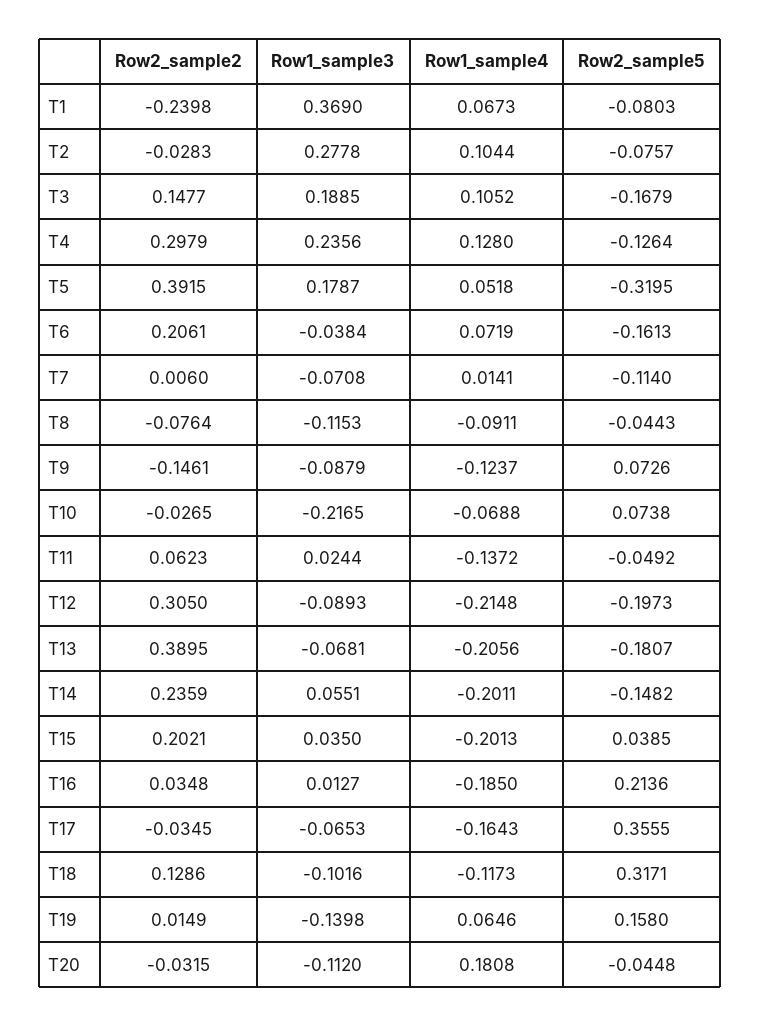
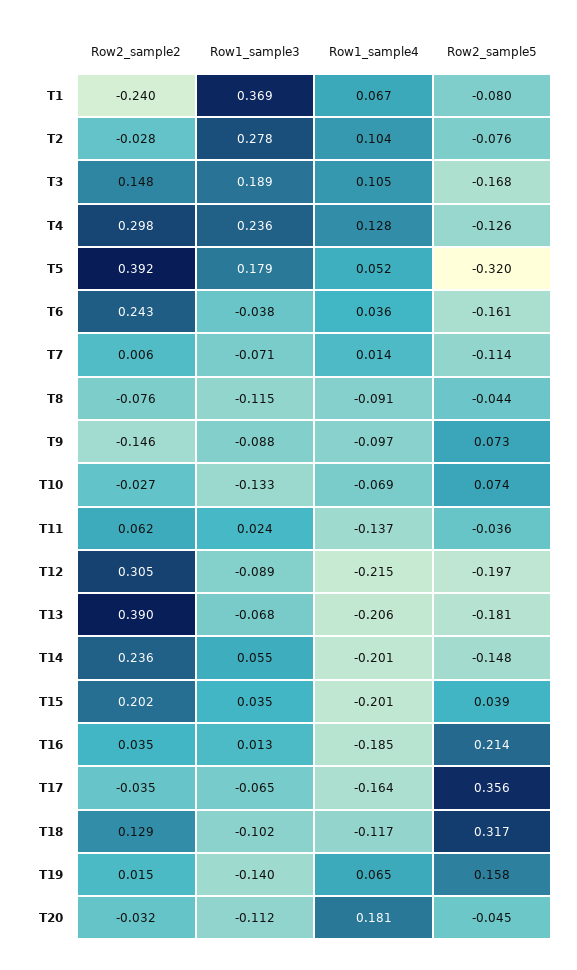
  {
    "Row2_sample2": {
      "T1": -0.2398,
      "T2": -0.0283,
      "T3": 0.1477,
      "T4": 0.2979,
      "T5": 0.3915,
-     "T6": 0.2061,
+     "T6": 0.243,
      "T7": 0.006,
      "T8": -0.0764,
      "T9": -0.1461,
      "T10": -0.0265,
      "T11": 0.0623,
      "T12": 0.305,
      "T13": 0.3895,
      "T14": 0.2359,
      "T15": 0.2021,
      "T16": 0.0348,
      "T17": -0.0345,
      "T18": 0.1286,
      "T19": 0.0149,
      "T20": -0.0315
    },
    "Row1_sample3": {
      "T1": 0.369,
      "T2": 0.2778,
      "T3": 0.1885,
      "T4": 0.2356,
      "T5": 0.1787,
      "T6": -0.0384,
      "T7": -0.0708,
      "T8": -0.1153,
      "T9": -0.0879,
-     "T10": -0.2165,
+     "T10": -0.133,
      "T11": 0.0244,
      "T12": -0.0893,
      "T13": -0.0681,
      "T14": 0.0551,
      "T15": 0.035,
      "T16": 0.0127,
      "T17": -0.0653,
      "T18": -0.1016,
      "T19": -0.1398,
      "T20": -0.112
    },
    "Row1_sample4": {
      "T1": 0.0673,
      "T2": 0.1044,
      "T3": 0.1052,
      "T4": 0.128,
      "T5": 0.0518,
-     "T6": 0.0719,
+     "T6": 0.036,
      "T7": 0.0141,
      "T8": -0.0911,
-     "T9": -0.1237,
+     "T9": -0.097,
      "T10": -0.0688,
      "T11": -0.1372,
      "T12": -0.2148,
      "T13": -0.2056,
      "T14": -0.2011,
      "T15": -0.2013,
      "T16": -0.185,
      "T17": -0.1643,
      "T18": -0.1173,
      "T19": 0.0646,
      "T20": 0.1808
    },
    "Row2_sample5": {
      "T1": -0.0803,
      "T2": -0.0757,
      "T3": -0.1679,
      "T4": -0.1264,
      "T5": -0.3195,
      "T6": -0.1613,
      "T7": -0.114,
      "T8": -0.0443,
      "T9": 0.0726,
      "T10": 0.0738,
-     "T11": -0.0492,
+     "T11": -0.036,
      "T12": -0.1973,
      "T13": -0.1807,
      "T14": -0.1482,
      "T15": 0.0385,
      "T16": 0.2136,
      "T17": 0.3555,
      "T18": 0.3171,
      "T19": 0.158,
      "T20": -0.0448
    }
  }

